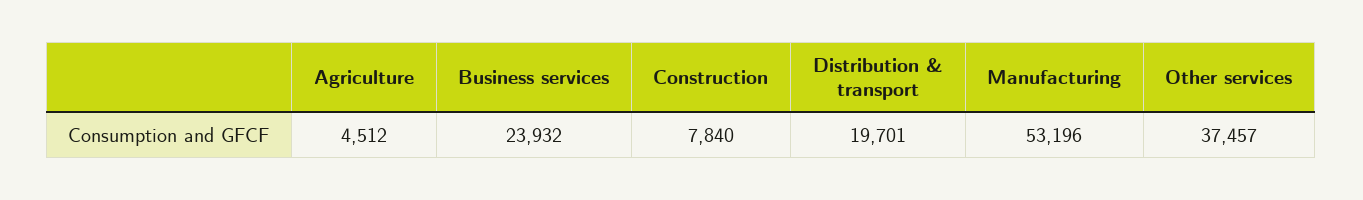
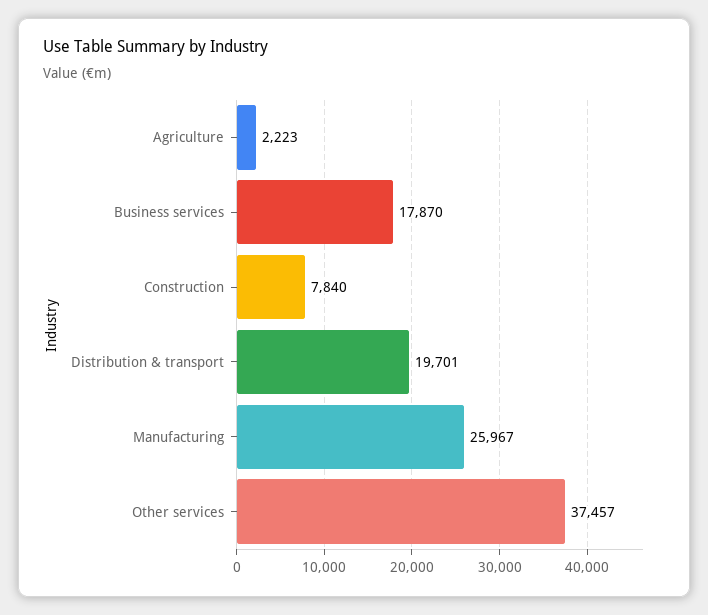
  {
-   "Agriculture": 4512,
+   "Agriculture": 2223,
-   "Business services": 23932,
+   "Business services": 17870,
    "Construction": 7840,
    "Distribution & transport": 19701,
-   "Manufacturing": 53196,
+   "Manufacturing": 25967,
    "Other services": 37457
  }

